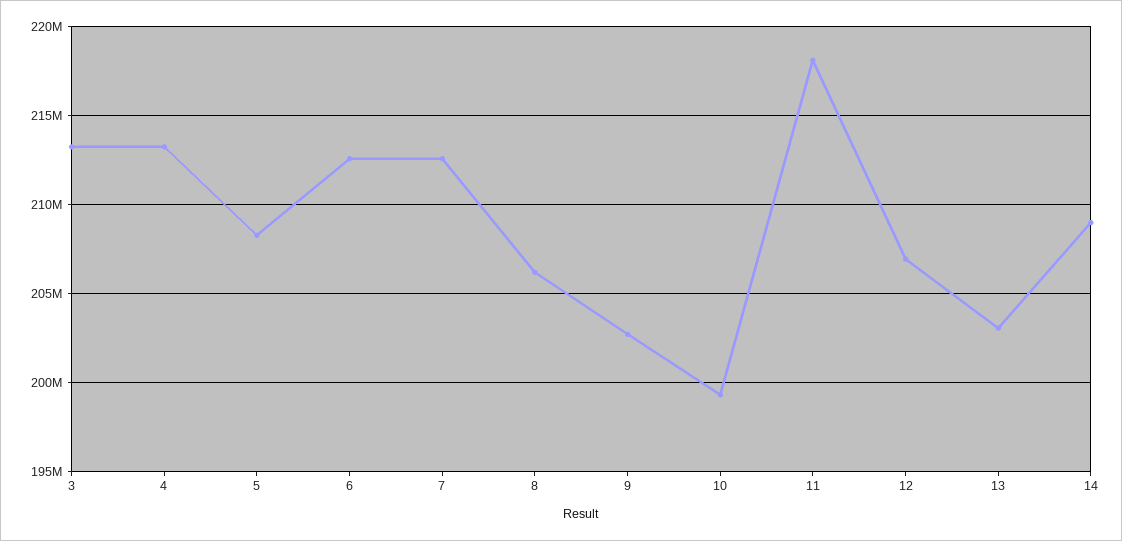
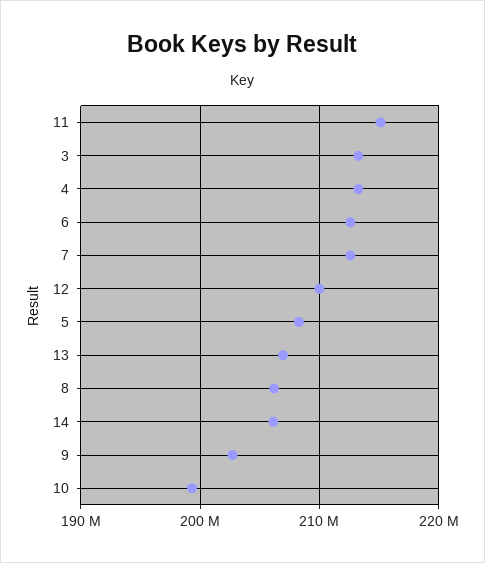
  {
    "3": 213500000,
    "4": 213500000,
    "5": 208500000,
    "6": 212500000,
    "7": 212500000,
    "8": 206000000,
    "9": 202500000,
    "10": 199500000,
-   "11": 218000000,
+   "11": 215000000,
-   "12": 207000000,
+   "12": 210000000,
-   "13": 203000000,
+   "13": 207000000,
-   "14": 209000000
+   "14": 206000000
  }

